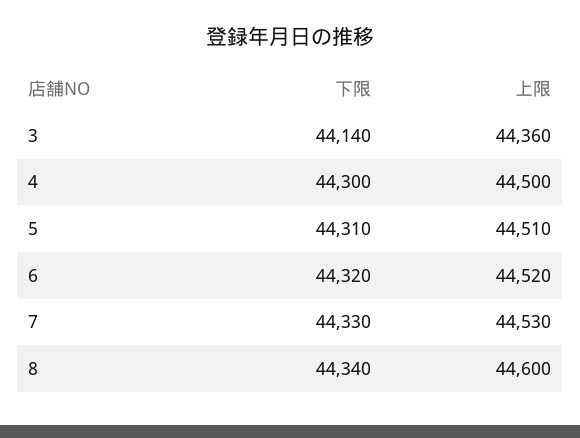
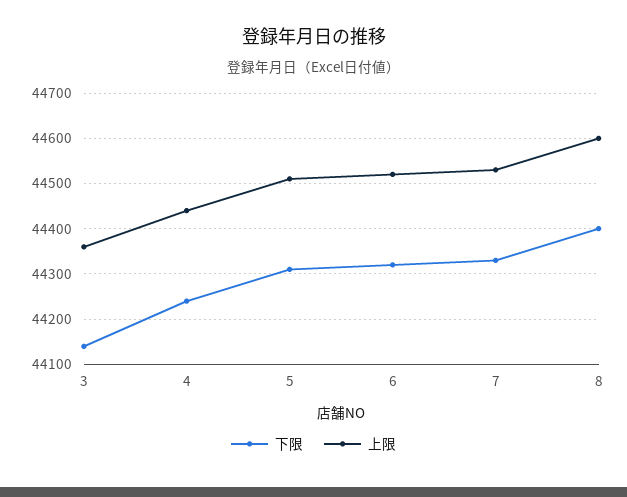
  {
    "下限": {
      "3": 44140,
-     "4": 44300,
+     "4": 44240,
      "5": 44310,
      "6": 44320,
      "7": 44330,
-     "8": 44340
+     "8": 44400
    },
    "上限": {
      "3": 44360,
-     "4": 44500,
+     "4": 44440,
      "5": 44510,
      "6": 44520,
      "7": 44530,
      "8": 44600
    }
  }

